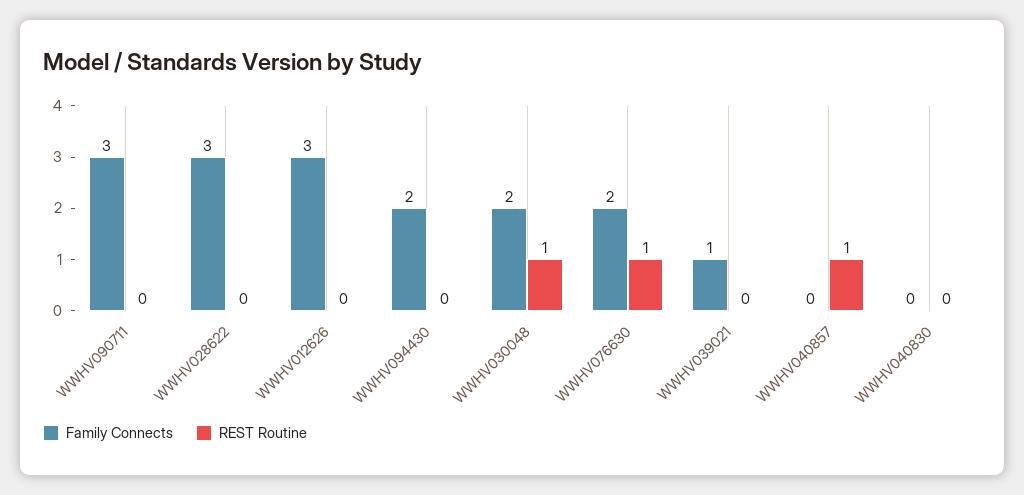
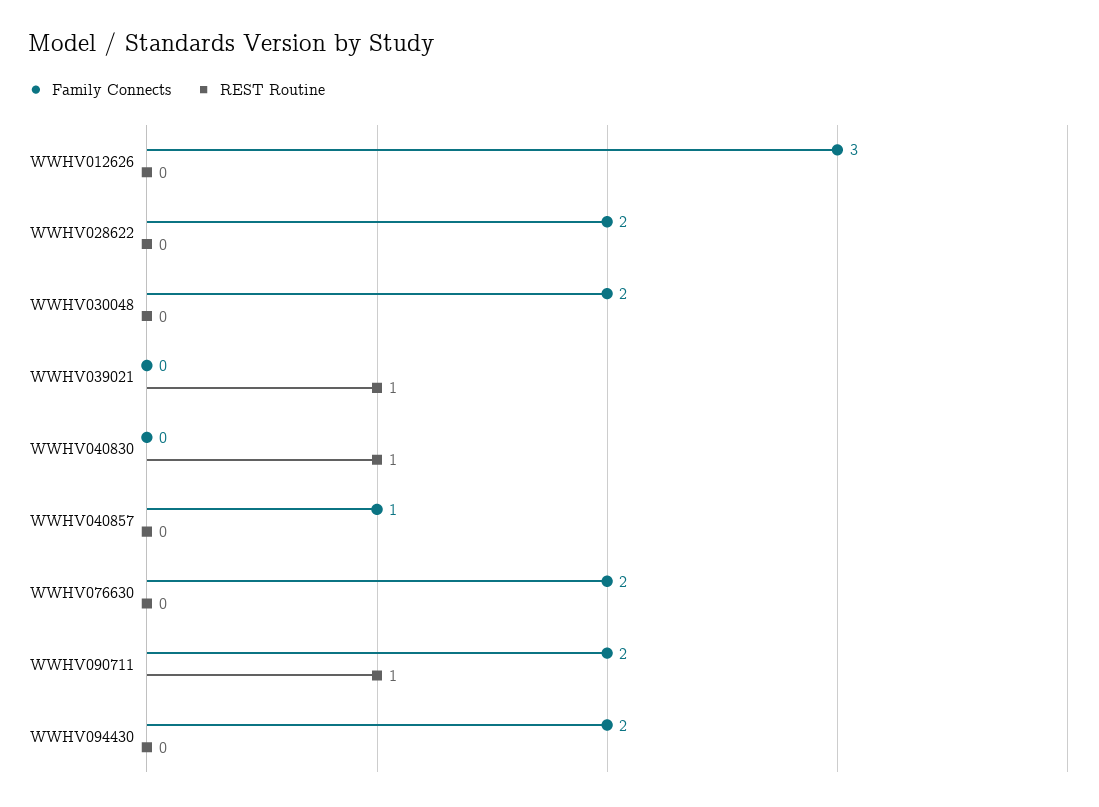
  {
    "Family Connects": {
-     "WWHV090711": 3,
+     "WWHV090711": 2,
-     "WWHV028622": 3,
+     "WWHV028622": 2,
      "WWHV012626": 3,
      "WWHV094430": 2,
      "WWHV030048": 2,
      "WWHV076630": 2,
-     "WWHV039021": 1,
+     "WWHV039021": 0,
-     "WWHV040857": 0,
+     "WWHV040857": 1,
      "WWHV040830": 0
    },
    "REST Routine": {
-     "WWHV090711": 0,
+     "WWHV090711": 1,
      "WWHV028622": 0,
      "WWHV012626": 0,
      "WWHV094430": 0,
-     "WWHV030048": 1,
+     "WWHV030048": 0,
-     "WWHV076630": 1,
+     "WWHV076630": 0,
-     "WWHV039021": 0,
+     "WWHV039021": 1,
-     "WWHV040857": 1,
+     "WWHV040857": 0,
-     "WWHV040830": 0
+     "WWHV040830": 1
    }
  }

